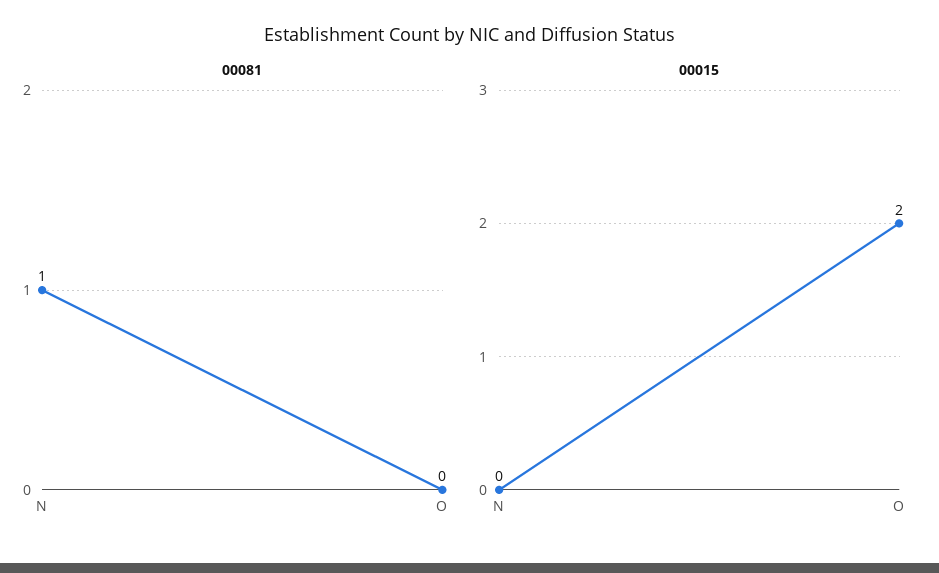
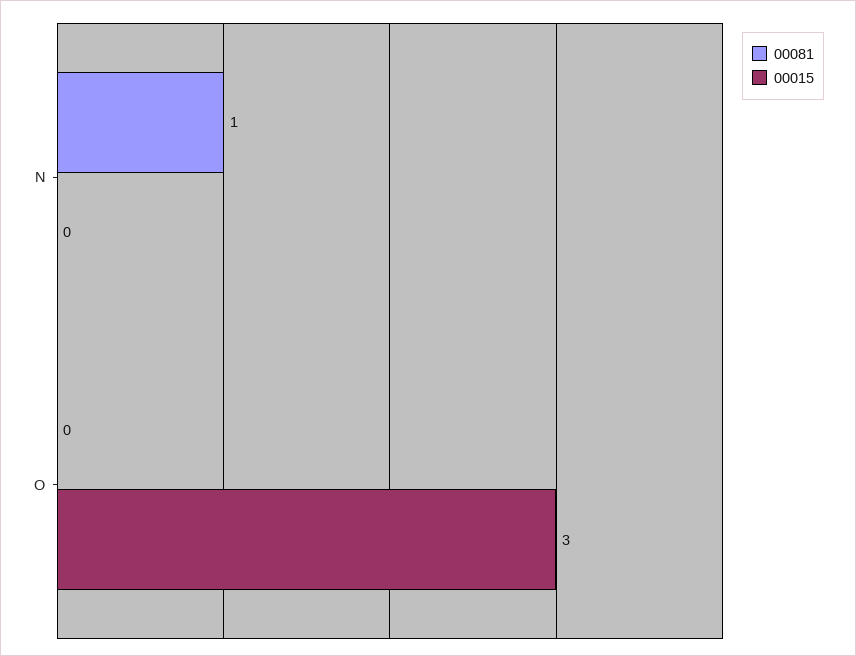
  {
    "00081": {
      "N": 1,
      "O": 0
    },
    "00015": {
      "N": 0,
-     "O": 2
+     "O": 3
    }
  }

